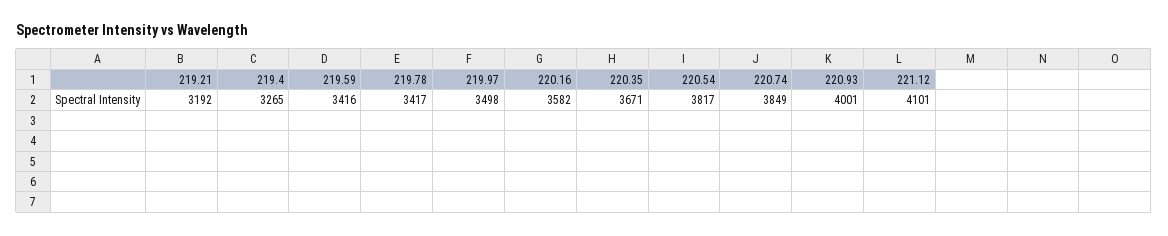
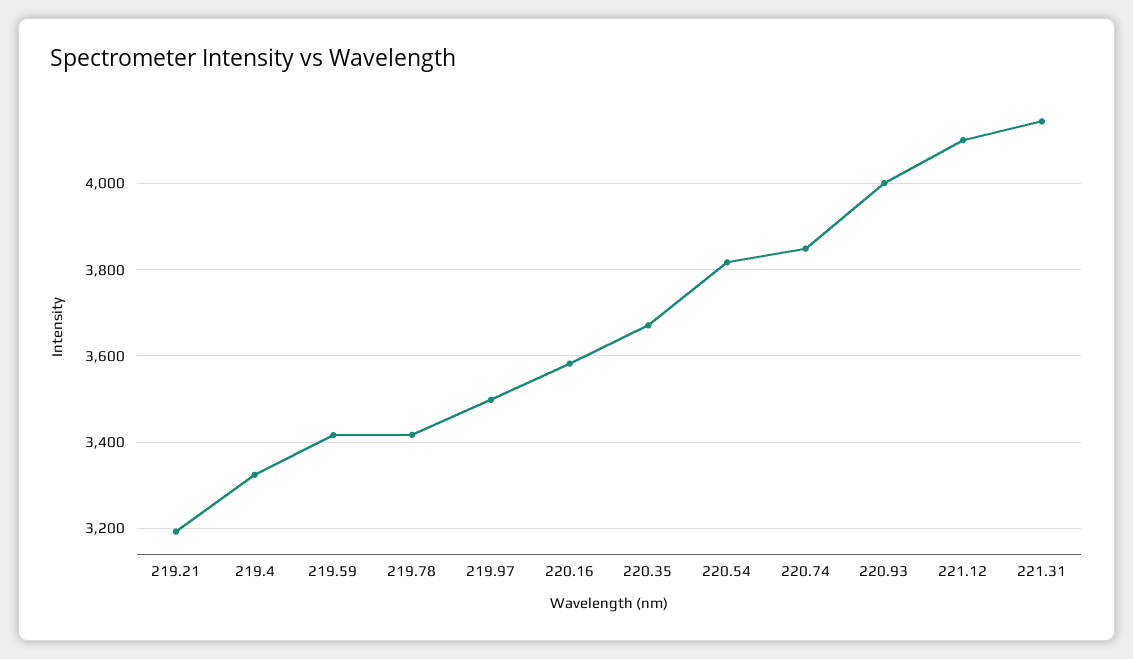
  {
    "219.21": 3192,
-   "219.4": 3265,
+   "219.4": 3320,
    "219.59": 3416,
    "219.78": 3417,
    "219.97": 3498,
    "220.16": 3582,
    "220.35": 3671,
    "220.54": 3817,
    "220.74": 3849,
    "220.93": 4001,
-   "221.12": 4101
+   "221.12": 4101,
+   "221.31": 4140
  }

